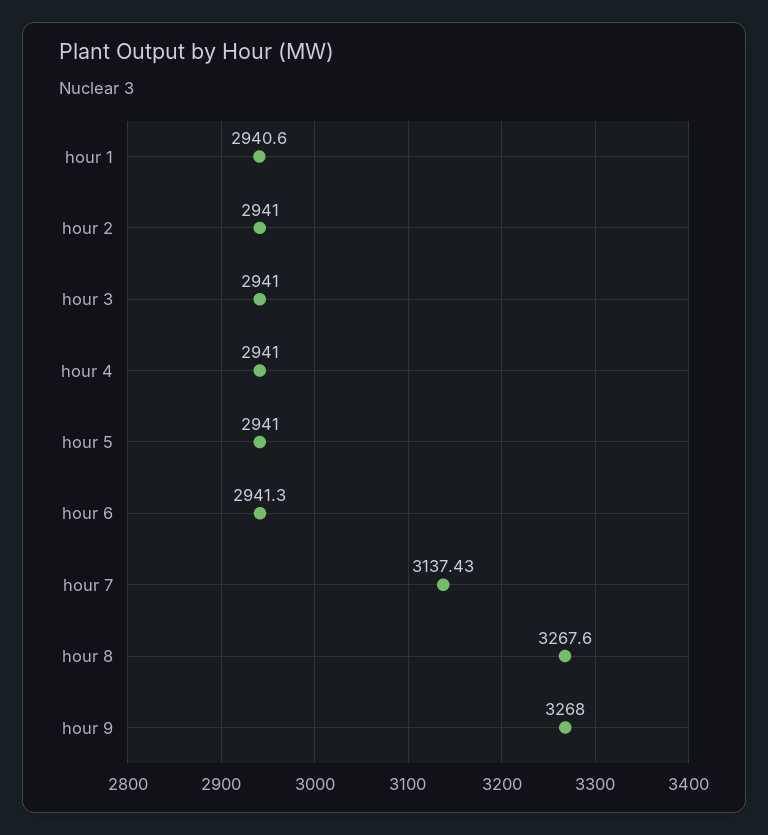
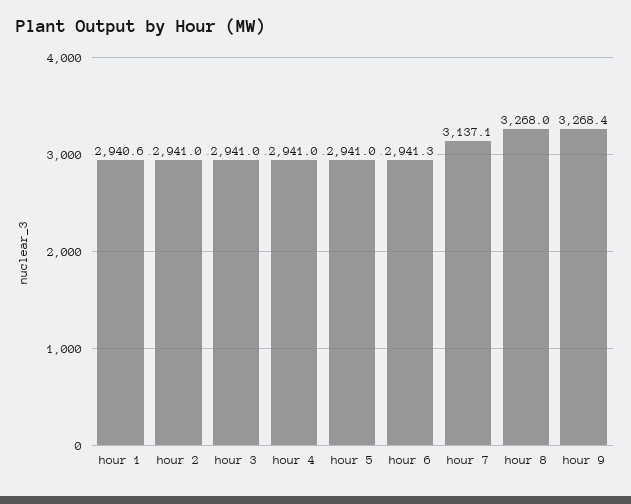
  {
    "hour 1": 2940.6,
    "hour 2": 2941,
    "hour 3": 2941,
    "hour 4": 2941,
    "hour 5": 2941,
    "hour 6": 2941.3,
-   "hour 7": 3137.43,
+   "hour 7": 3137.1,
-   "hour 8": 3267.6,
+   "hour 8": 3268,
-   "hour 9": 3268
+   "hour 9": 3268.4
  }

